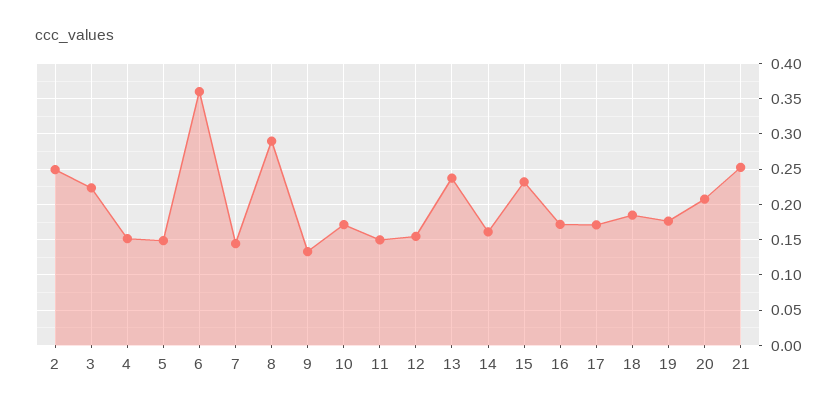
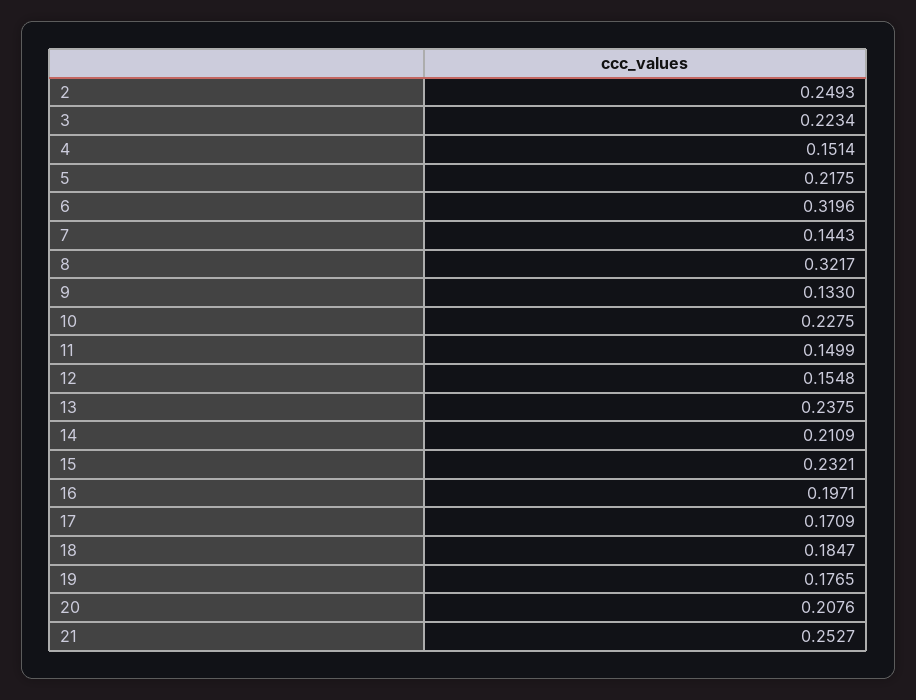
  {
    "2": 0.2493,
    "3": 0.2234,
    "4": 0.1514,
-   "5": 0.15,
+   "5": 0.2175,
-   "6": 0.36,
+   "6": 0.3196,
    "7": 0.1443,
-   "8": 0.29,
+   "8": 0.3217,
    "9": 0.133,
-   "10": 0.17,
+   "10": 0.2275,
    "11": 0.1499,
    "12": 0.1548,
    "13": 0.2375,
-   "14": 0.16,
+   "14": 0.2109,
    "15": 0.2321,
-   "16": 0.17,
+   "16": 0.1971,
    "17": 0.1709,
    "18": 0.1847,
    "19": 0.1765,
    "20": 0.2076,
    "21": 0.2527
  }

